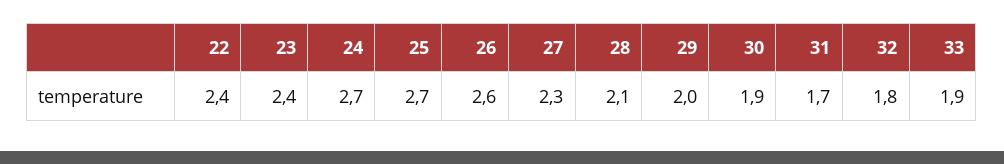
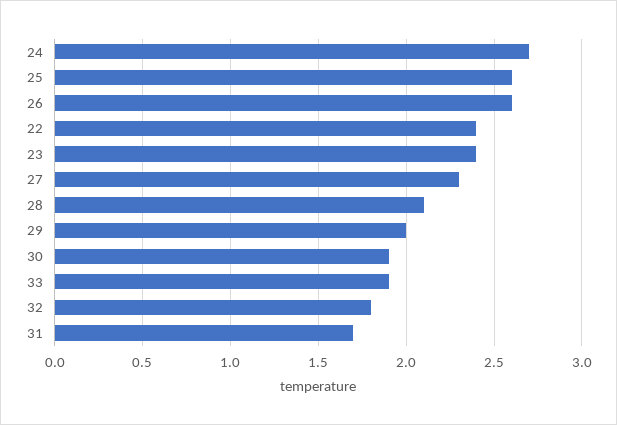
  {
    "22": 2.4,
    "23": 2.4,
    "24": 2.7,
-   "25": 2.7,
+   "25": 2.6,
    "26": 2.6,
    "27": 2.3,
    "28": 2.1,
    "29": 2,
    "30": 1.9,
    "31": 1.7,
    "32": 1.8,
    "33": 1.9
  }

